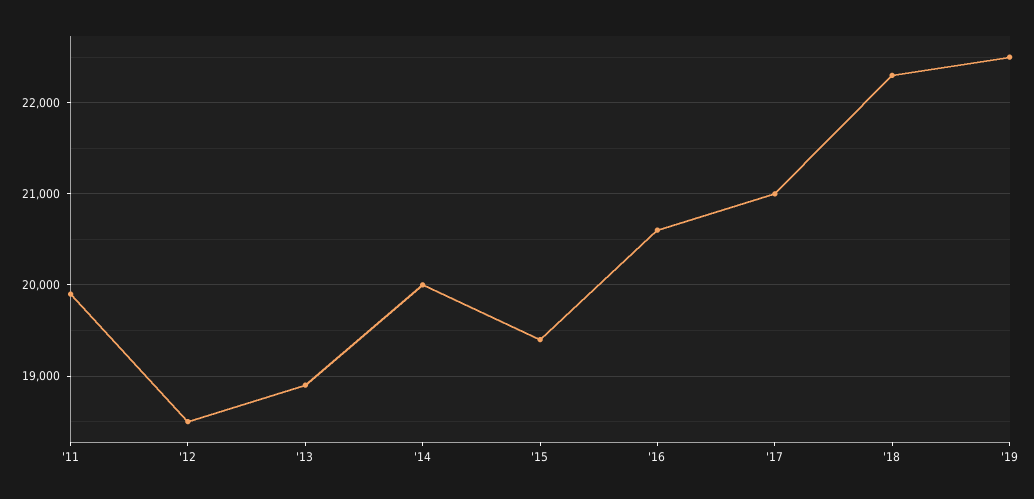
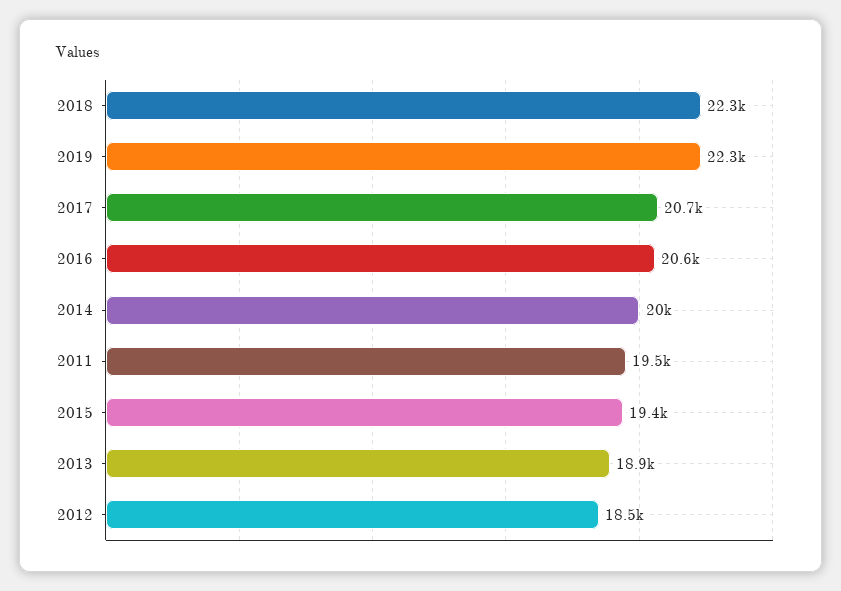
  {
-   "'11": 19900,
+   "'11": 19500,
    "'12": 18500,
    "'13": 18900,
    "'14": 20000,
    "'15": 19400,
    "'16": 20600,
-   "'17": 21000,
+   "'17": 20700,
    "'18": 22300,
-   "'19": 22500
+   "'19": 22300
  }

